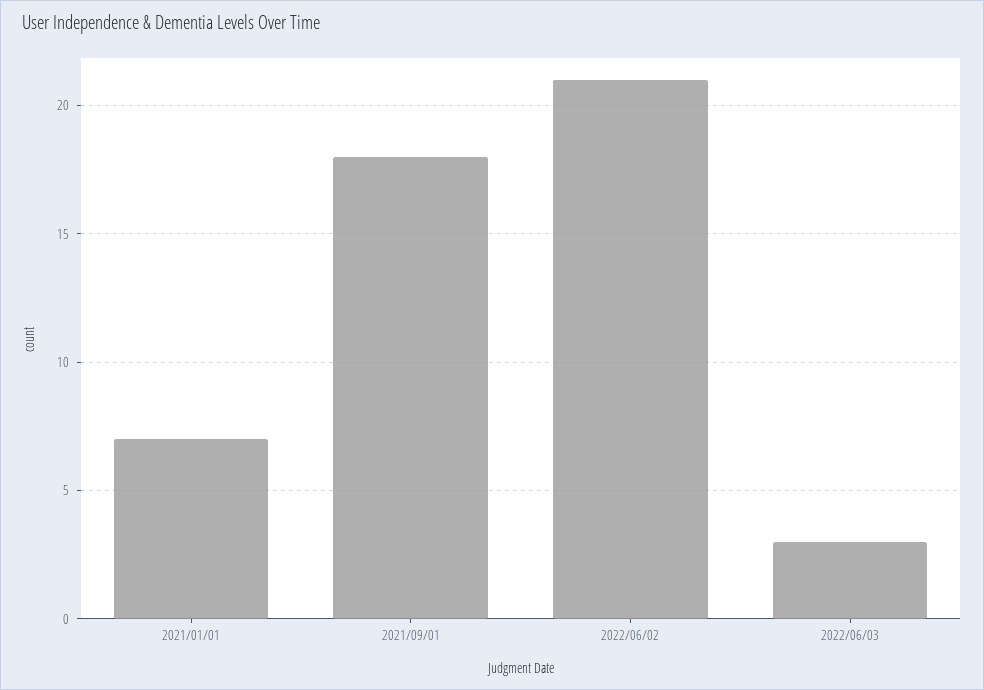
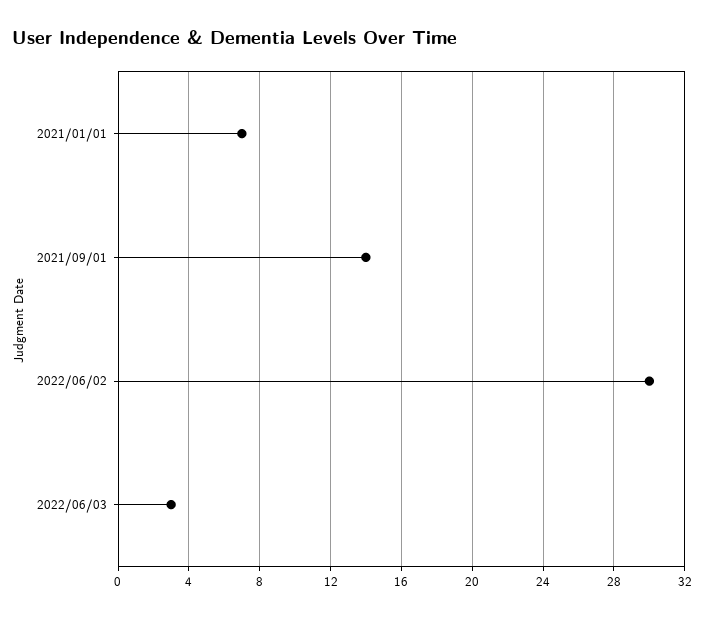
  {
    "2021/01/01": 7,
-   "2021/09/01": 18,
+   "2021/09/01": 14,
-   "2022/06/02": 21,
+   "2022/06/02": 30,
    "2022/06/03": 3
  }

